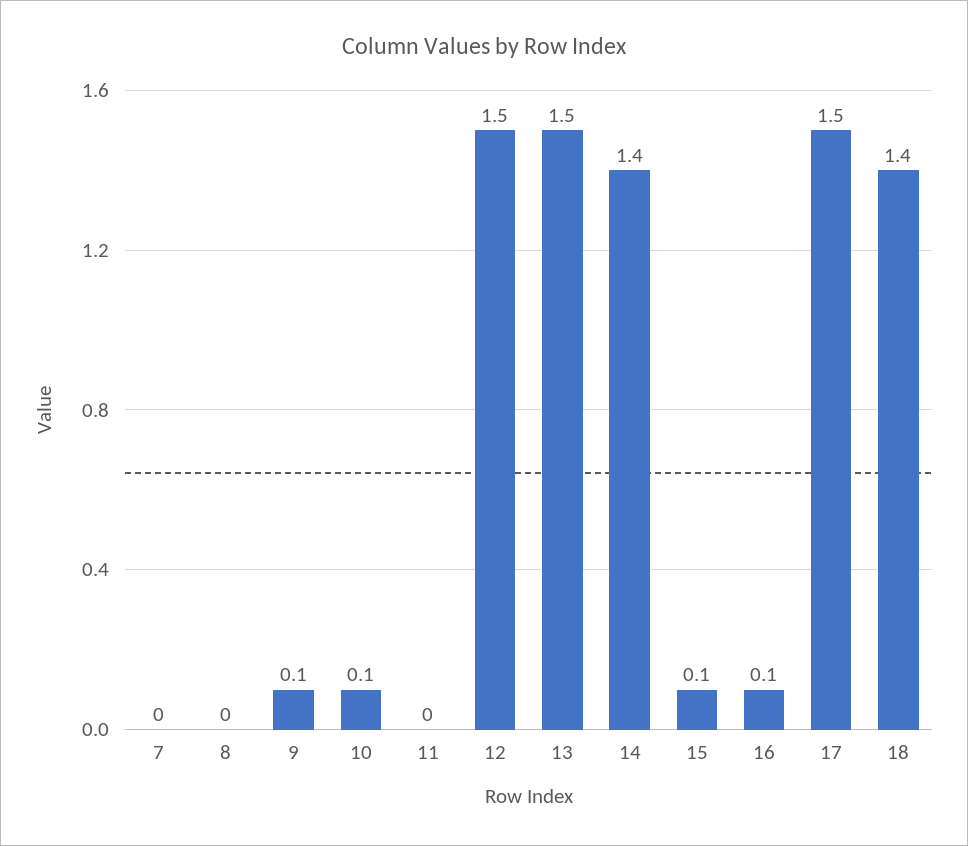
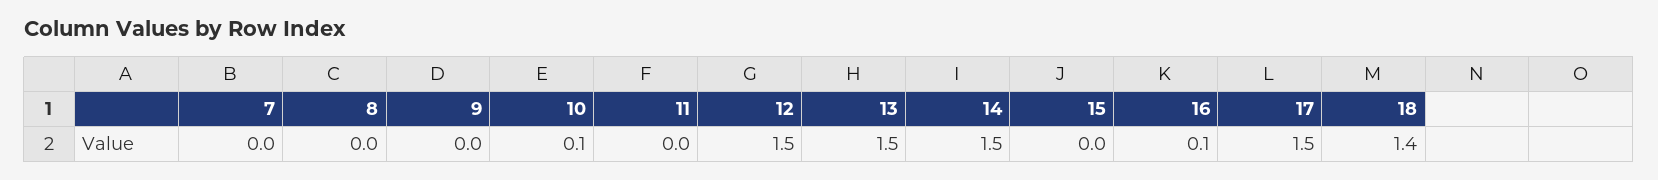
  {
    "7": 0,
    "8": 0,
-   "9": 0.1,
+   "9": 0,
    "10": 0.1,
    "11": 0,
    "12": 1.5,
    "13": 1.5,
-   "14": 1.4,
+   "14": 1.5,
-   "15": 0.1,
+   "15": 0,
    "16": 0.1,
    "17": 1.5,
    "18": 1.4
  }

